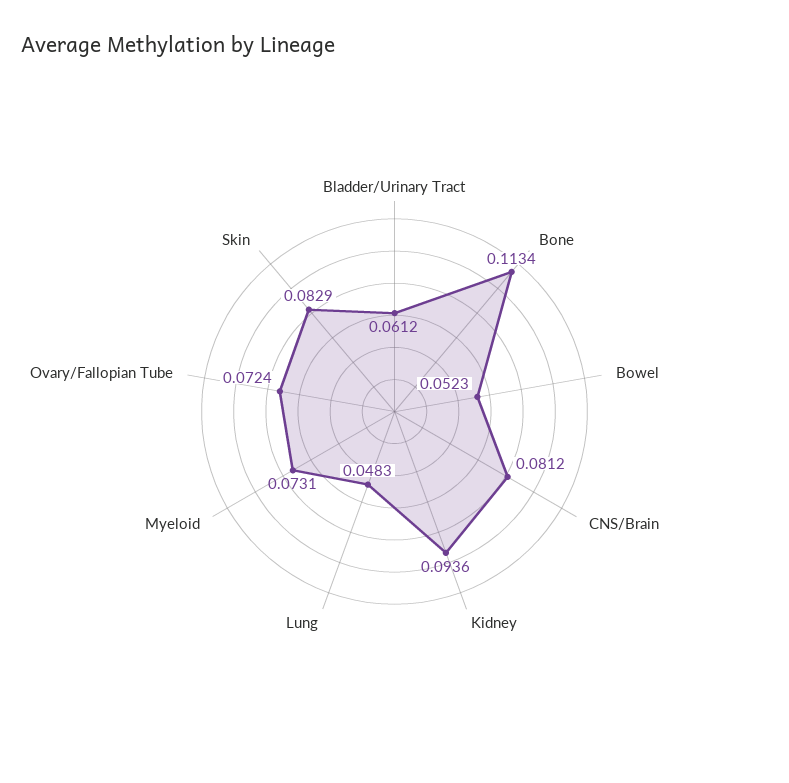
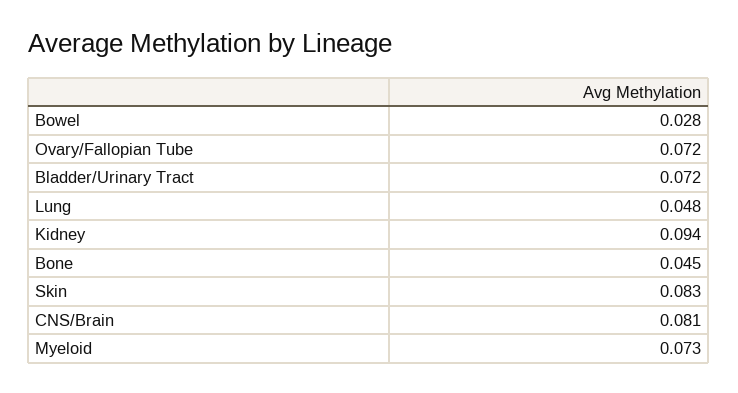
  {
-   "Bladder/Urinary Tract": 0.0612,
+   "Bladder/Urinary Tract": 0.072,
-   "Bone": 0.1134,
+   "Bone": 0.045,
-   "Bowel": 0.0523,
+   "Bowel": 0.028,
    "CNS/Brain": 0.0812,
    "Kidney": 0.0936,
    "Lung": 0.0483,
    "Myeloid": 0.0731,
    "Ovary/Fallopian Tube": 0.0724,
    "Skin": 0.0829
  }

